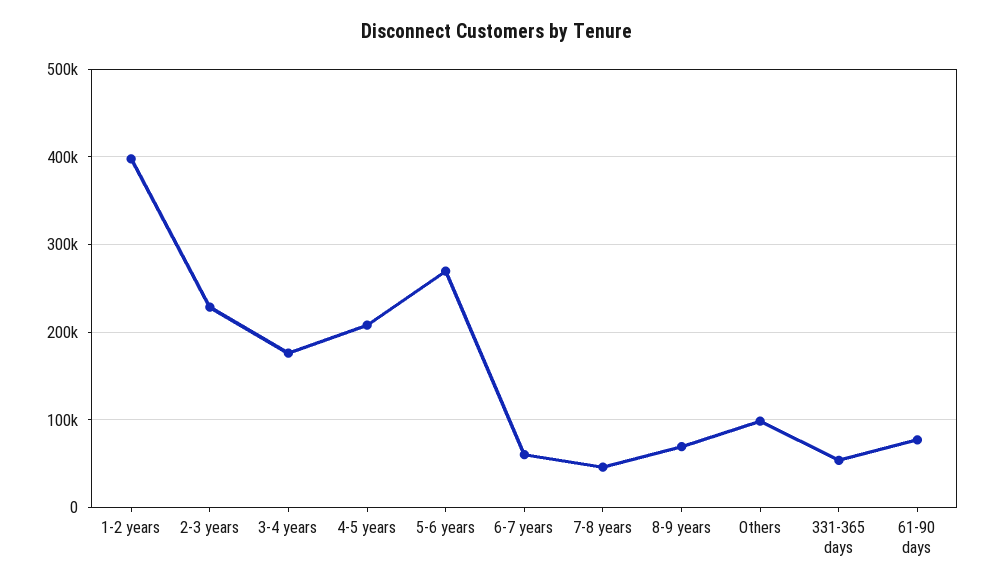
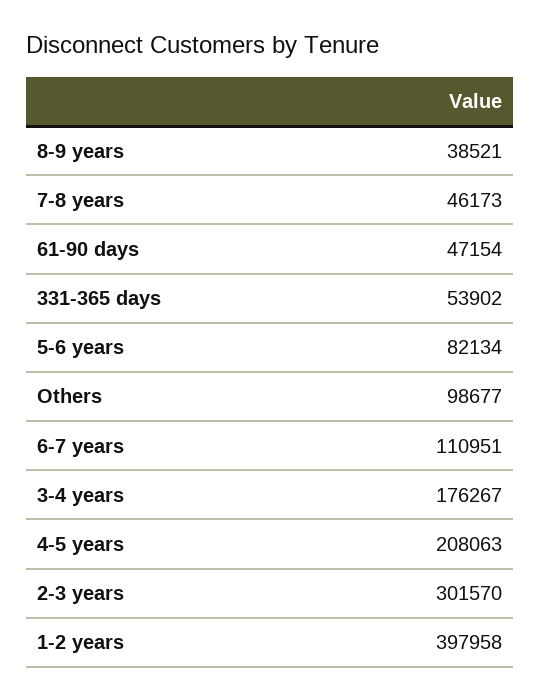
  {
    "1-2 years": 397958,
-   "2-3 years": 230000,
+   "2-3 years": 301570,
    "3-4 years": 176267,
    "4-5 years": 208063,
-   "5-6 years": 270000,
+   "5-6 years": 82134,
-   "6-7 years": 60000,
+   "6-7 years": 110951,
    "7-8 years": 46173,
-   "8-9 years": 70000,
+   "8-9 years": 38521,
    "Others": 98677,
    "331-365 days": 53902,
-   "61-90 days": 80000
+   "61-90 days": 47154
  }

